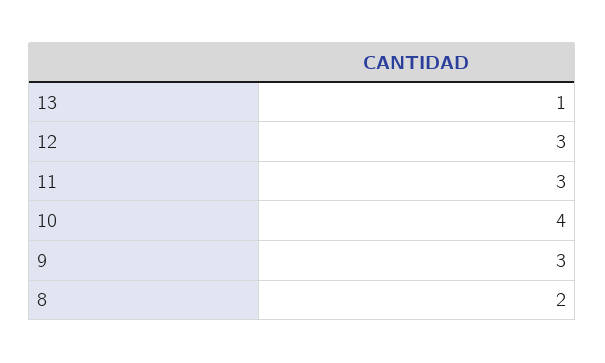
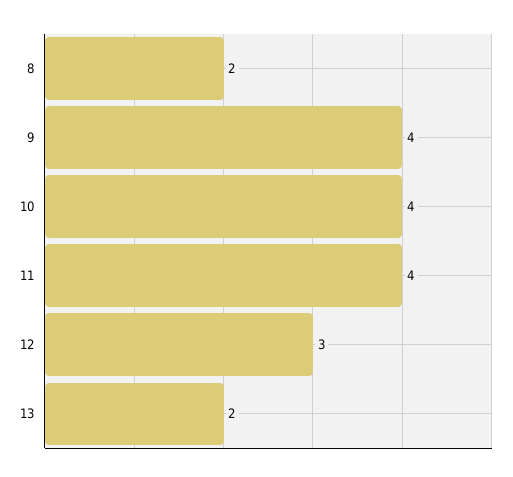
  {
-   "13": 1,
+   "13": 2,
    "12": 3,
-   "11": 3,
+   "11": 4,
    "10": 4,
-   "9": 3,
+   "9": 4,
    "8": 2
  }

